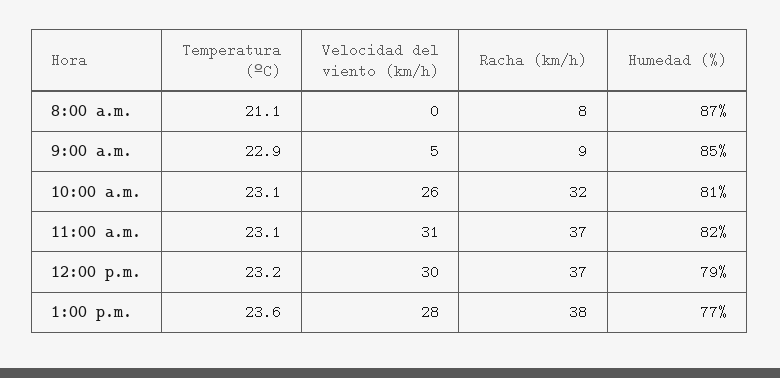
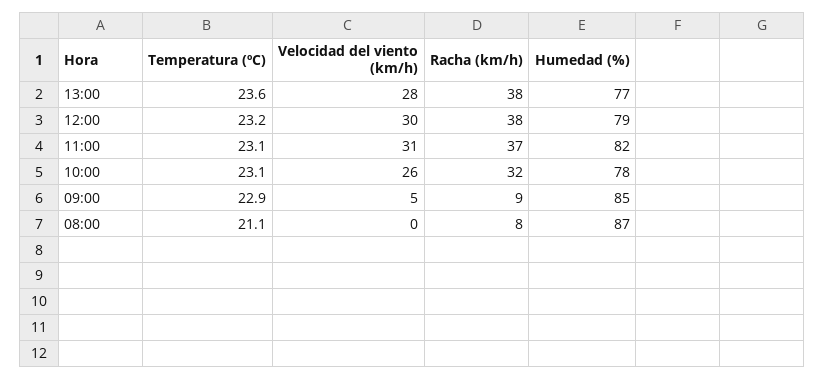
  {
    "Temperatura (ºC)": {
      "8:00 a.m.": 21.1,
      "9:00 a.m.": 22.9,
      "10:00 a.m.": 23.1,
      "11:00 a.m.": 23.1,
      "12:00 p.m.": 23.2,
      "1:00 p.m.": 23.6
    },
    "Velocidad del viento (km/h)": {
      "8:00 a.m.": 0,
      "9:00 a.m.": 5,
      "10:00 a.m.": 26,
      "11:00 a.m.": 31,
      "12:00 p.m.": 30,
      "1:00 p.m.": 28
    },
    "Racha (km/h)": {
      "8:00 a.m.": 8,
      "9:00 a.m.": 9,
      "10:00 a.m.": 32,
      "11:00 a.m.": 37,
-     "12:00 p.m.": 37,
+     "12:00 p.m.": 38,
      "1:00 p.m.": 38
    },
    "Humedad (%)": {
      "8:00 a.m.": 87,
      "9:00 a.m.": 85,
-     "10:00 a.m.": 81,
+     "10:00 a.m.": 78,
      "11:00 a.m.": 82,
      "12:00 p.m.": 79,
      "1:00 p.m.": 77
    }
  }

